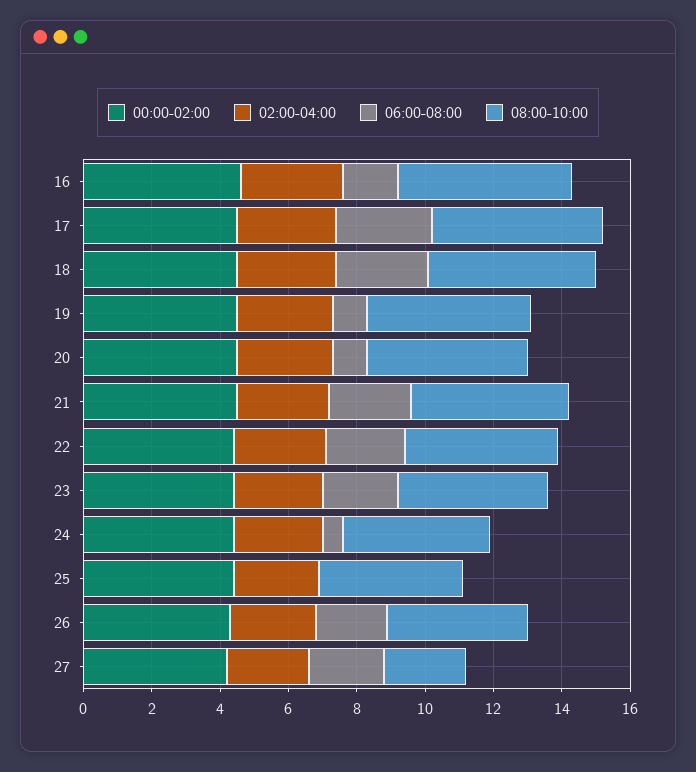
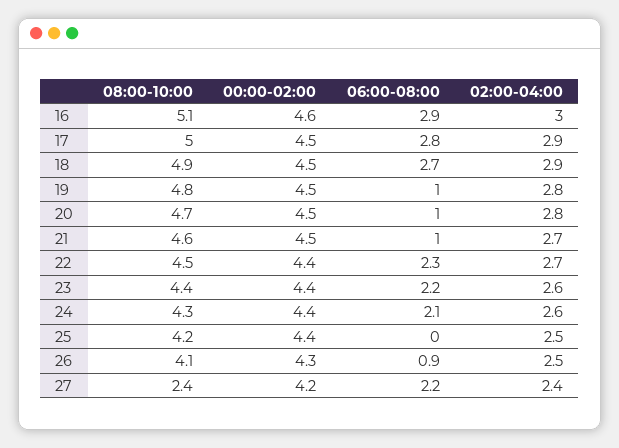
  {
    "00:00-02:00": {
      "16": 4.6,
      "17": 4.5,
      "18": 4.5,
      "19": 4.5,
      "20": 4.5,
      "21": 4.5,
      "22": 4.4,
      "23": 4.4,
      "24": 4.4,
      "25": 4.4,
      "26": 4.3,
      "27": 4.2
    },
    "02:00-04:00": {
      "16": 3,
      "17": 2.9,
      "18": 2.9,
      "19": 2.8,
      "20": 2.8,
      "21": 2.7,
      "22": 2.7,
      "23": 2.6,
      "24": 2.6,
      "25": 2.5,
      "26": 2.5,
      "27": 2.4
    },
    "06:00-08:00": {
-     "16": 1.5,
+     "16": 2.9,
      "17": 2.8,
      "18": 2.7,
      "19": 1,
      "20": 1,
-     "21": 2.5,
+     "21": 1,
      "22": 2.3,
      "23": 2.2,
-     "24": 0.5,
+     "24": 2.1,
      "25": 0,
-     "26": 2,
+     "26": 0.9,
      "27": 2.2
    },
    "08:00-10:00": {
      "16": 5.1,
      "17": 5,
      "18": 4.9,
      "19": 4.8,
      "20": 4.7,
      "21": 4.6,
      "22": 4.5,
      "23": 4.4,
      "24": 4.3,
      "25": 4.2,
      "26": 4.1,
      "27": 2.4
    }
  }

